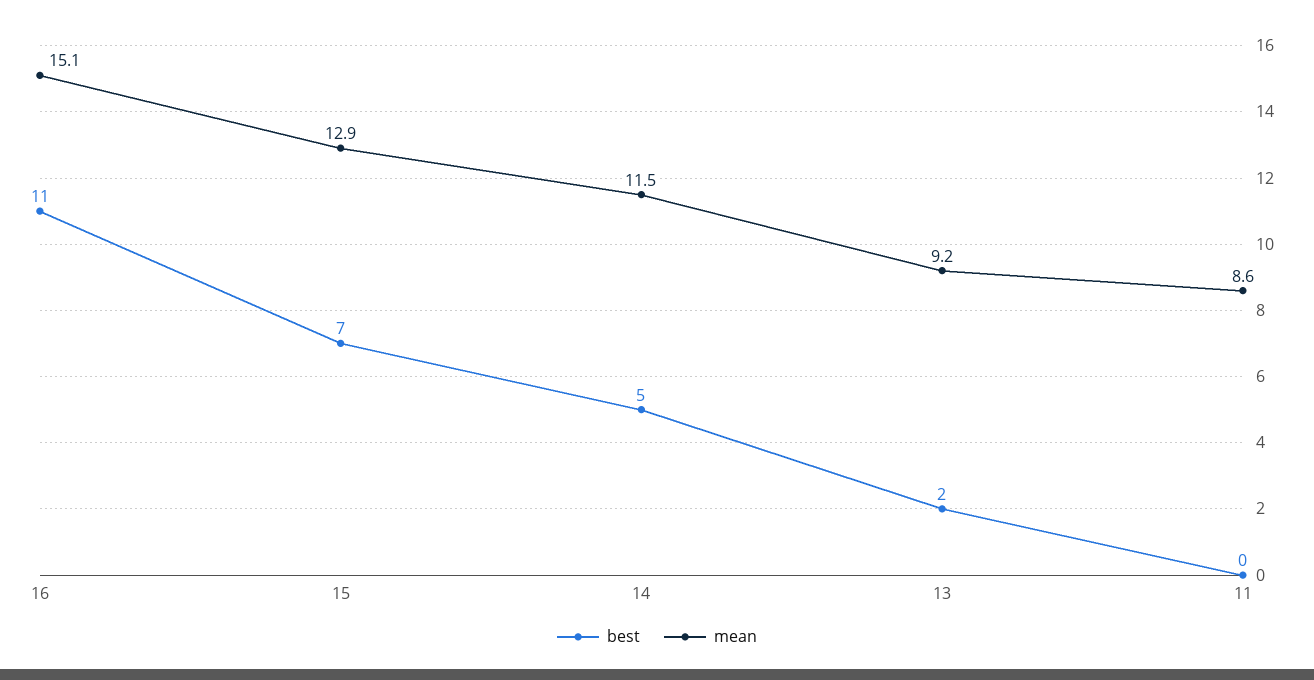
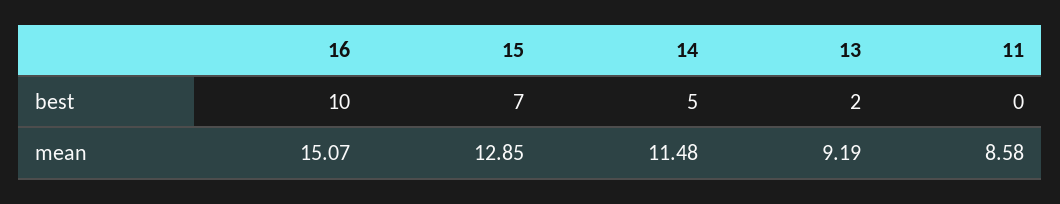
  {
    "best": {
-     "16": 11,
+     "16": 10,
      "15": 7,
      "14": 5,
      "13": 2,
      "11": 0
    },
    "mean": {
      "16": 15.07,
      "15": 12.85,
      "14": 11.48,
      "13": 9.19,
      "11": 8.58
    }
  }

